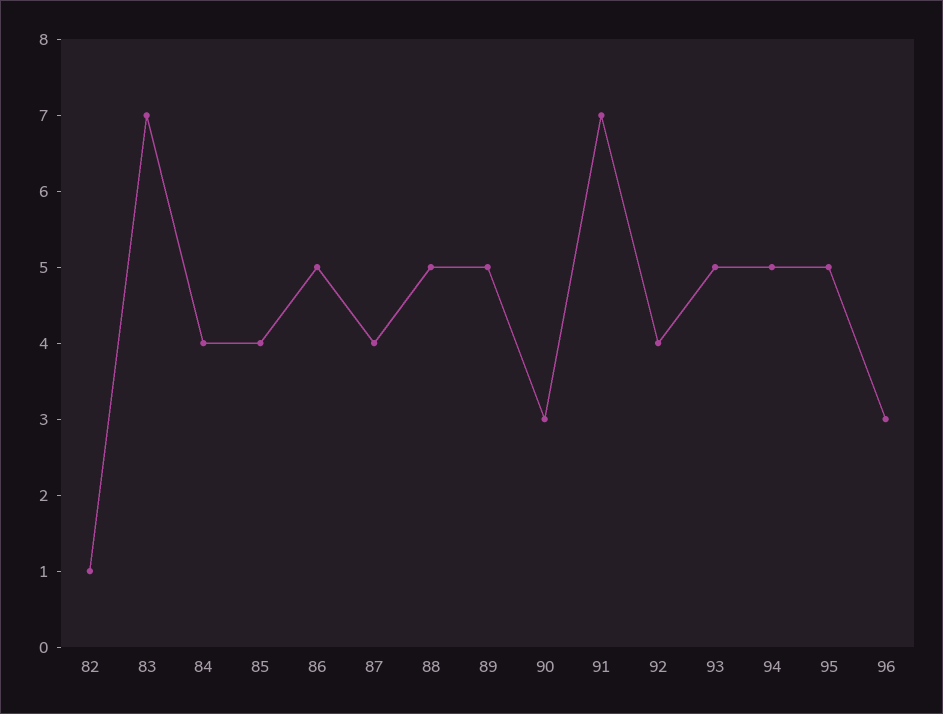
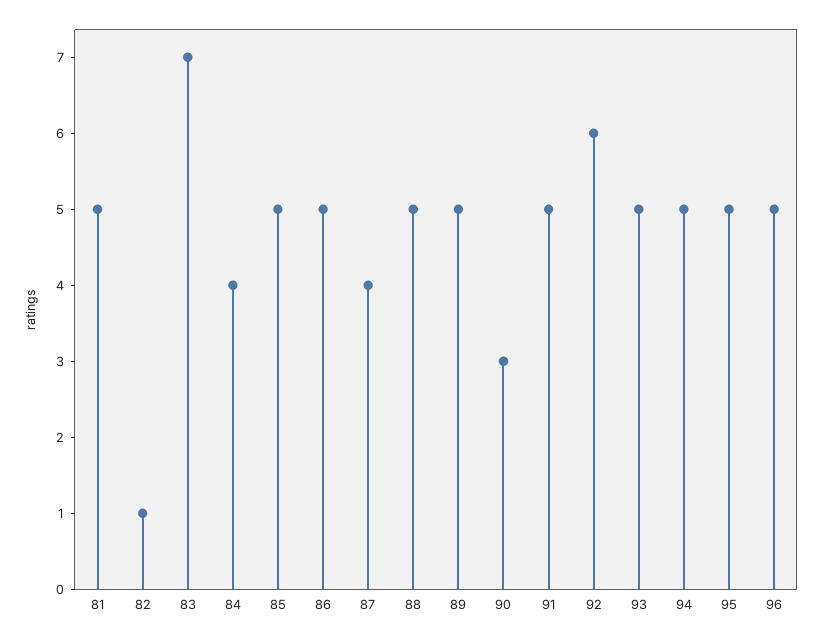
  {
    "82": 1,
    "83": 7,
    "84": 4,
-   "85": 4,
+   "85": 5,
    "86": 5,
    "87": 4,
    "88": 5,
    "89": 5,
    "90": 3,
-   "91": 7,
+   "91": 5,
-   "92": 4,
+   "92": 6,
    "93": 5,
    "94": 5,
    "95": 5,
-   "96": 3
+   "96": 5,
+   "81": 5
  }

